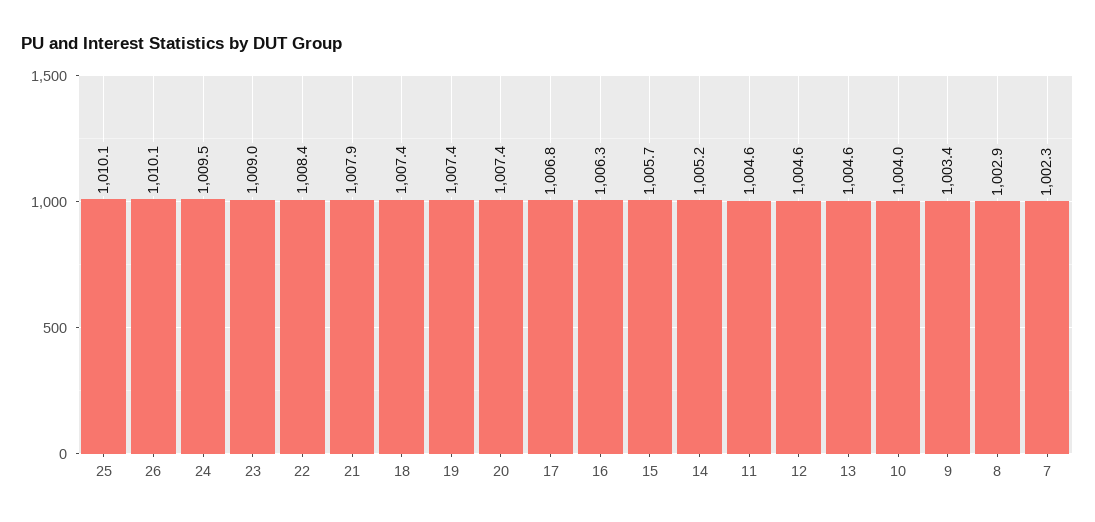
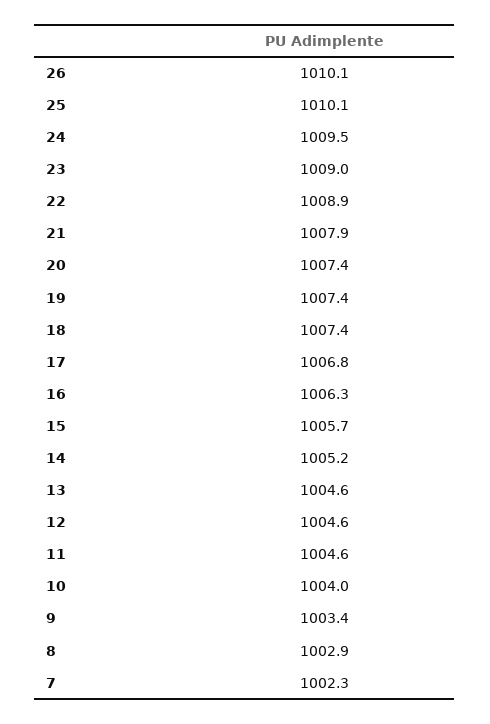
  {
    "25": 1010.1,
    "26": 1010.1,
    "24": 1009.5,
    "23": 1009,
-   "22": 1008.4,
+   "22": 1008.9,
    "21": 1007.9,
    "18": 1007.4,
    "19": 1007.4,
    "20": 1007.4,
    "17": 1006.8,
    "16": 1006.3,
    "15": 1005.7,
    "14": 1005.2,
    "11": 1004.6,
    "12": 1004.6,
    "13": 1004.6,
    "10": 1004,
    "9": 1003.4,
    "8": 1002.9,
    "7": 1002.3
  }

